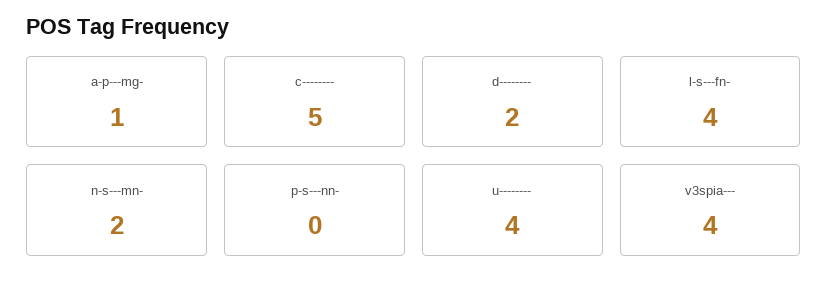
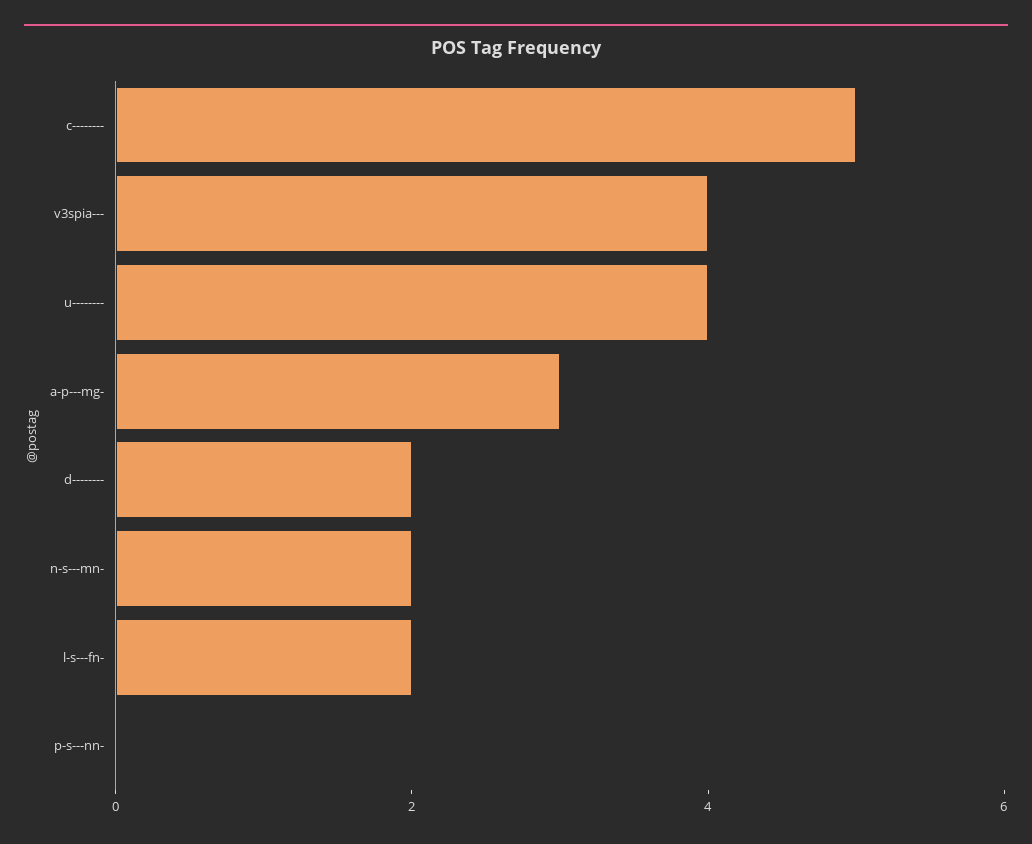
  {
-   "a-p---mg-": 1,
+   "a-p---mg-": 3,
    "c--------": 5,
    "d--------": 2,
-   "l-s---fn-": 4,
+   "l-s---fn-": 2,
    "n-s---mn-": 2,
    "p-s---nn-": 0,
    "u--------": 4,
    "v3spia---": 4
  }

